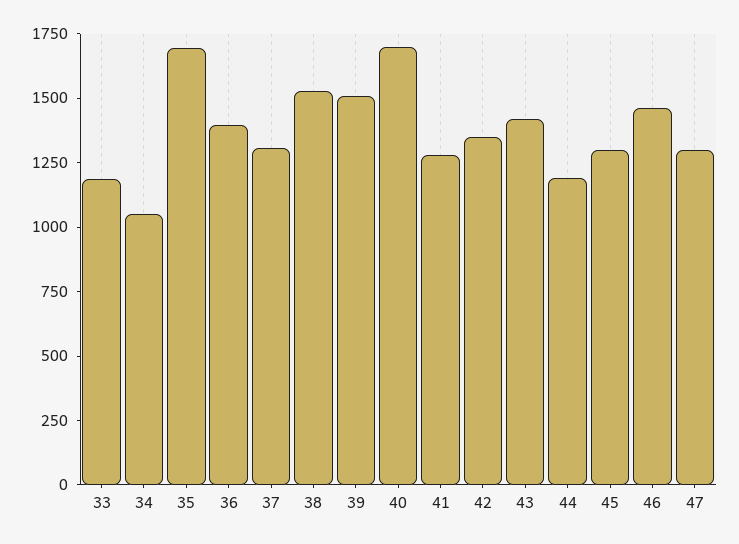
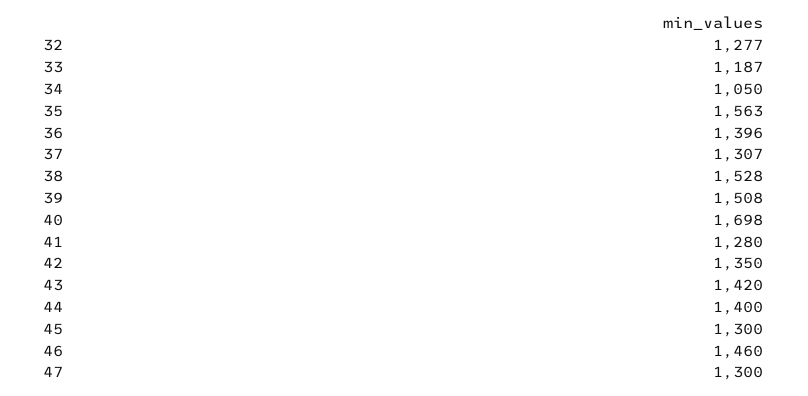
  {
    "33": 1187,
    "34": 1050,
-   "35": 1700,
+   "35": 1563,
    "36": 1396,
    "37": 1307,
    "38": 1528,
    "39": 1508,
    "40": 1698,
    "41": 1280,
    "42": 1350,
    "43": 1420,
-   "44": 1200,
+   "44": 1400,
    "45": 1300,
    "46": 1460,
-   "47": 1300
+   "47": 1300,
+   "32": 1277
  }

